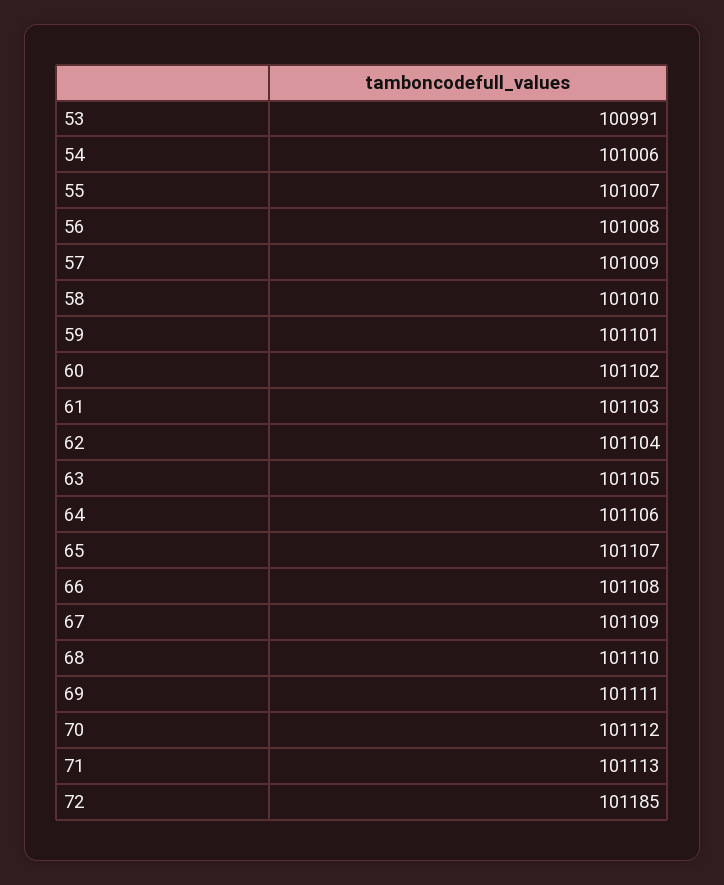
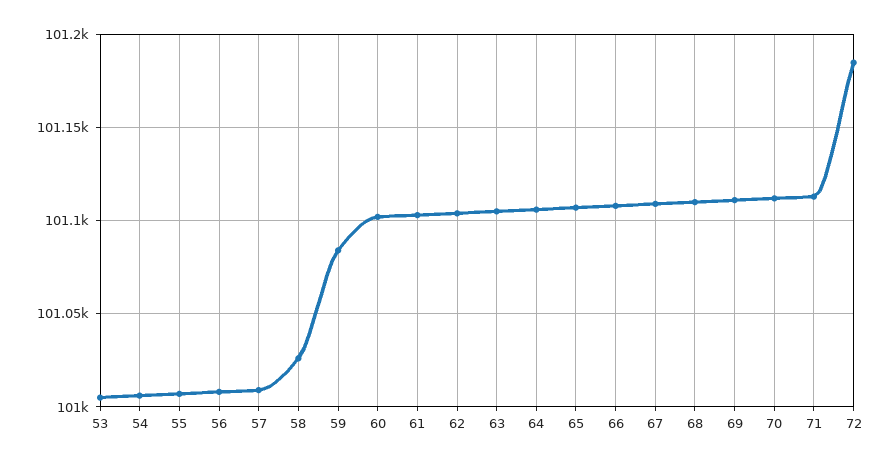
  {
-   "53": 100991,
+   "53": 101005,
    "54": 101006,
    "55": 101007,
    "56": 101008,
    "57": 101009,
-   "58": 101010,
+   "58": 101025,
-   "59": 101101,
+   "59": 101085,
    "60": 101102,
    "61": 101103,
    "62": 101104,
    "63": 101105,
    "64": 101106,
    "65": 101107,
    "66": 101108,
    "67": 101109,
    "68": 101110,
    "69": 101111,
    "70": 101112,
    "71": 101113,
    "72": 101185
  }

